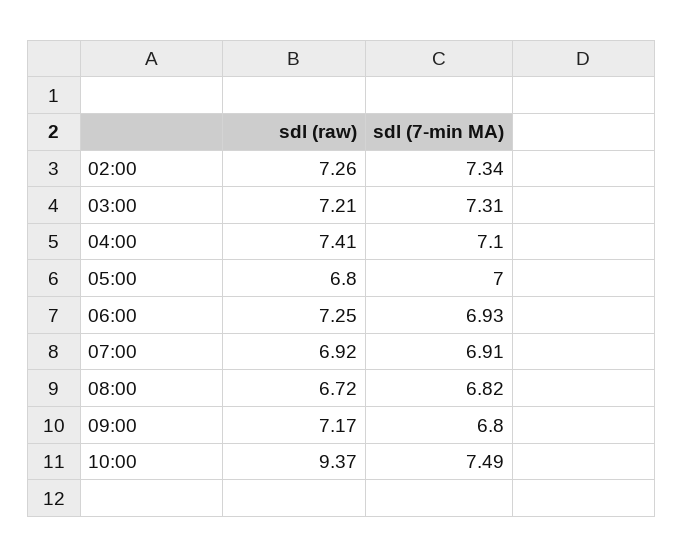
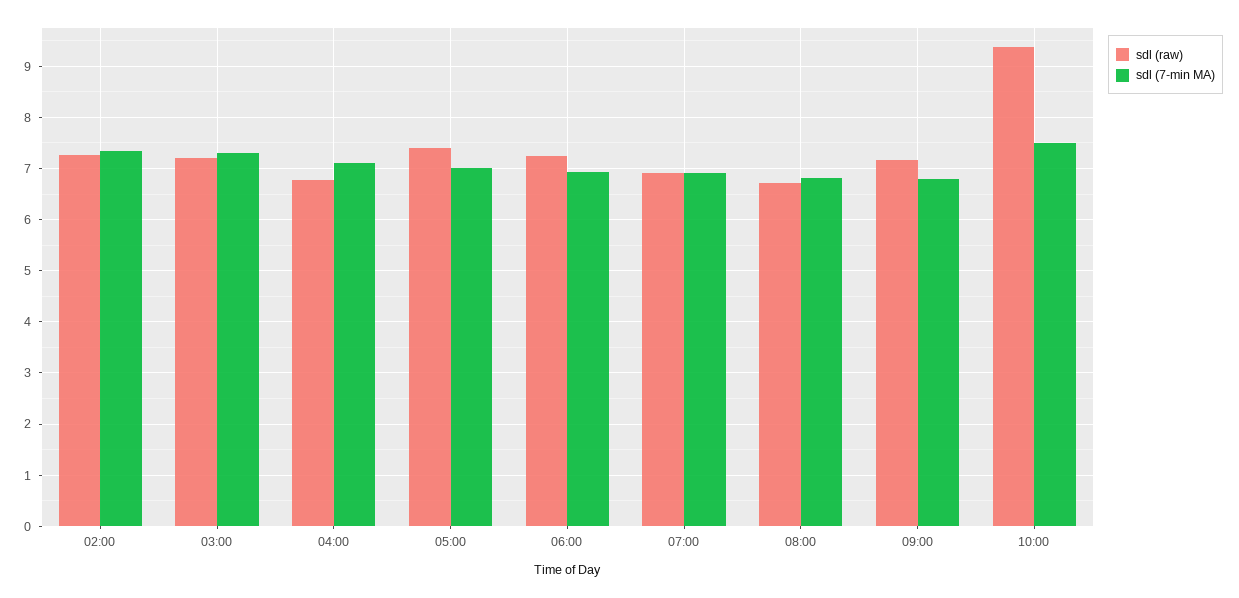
  {
    "sdl (raw)": {
      "02:00": 7.26,
      "03:00": 7.21,
-     "04:00": 7.41,
+     "04:00": 6.8,
-     "05:00": 6.8,
+     "05:00": 7.4,
      "06:00": 7.25,
      "07:00": 6.92,
      "08:00": 6.72,
      "09:00": 7.17,
      "10:00": 9.37
    },
    "sdl (7-min MA)": {
      "02:00": 7.34,
      "03:00": 7.31,
      "04:00": 7.1,
      "05:00": 7,
      "06:00": 6.93,
      "07:00": 6.91,
      "08:00": 6.82,
      "09:00": 6.8,
      "10:00": 7.49
    }
  }

